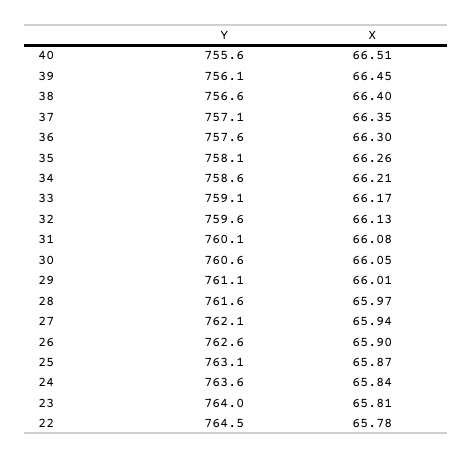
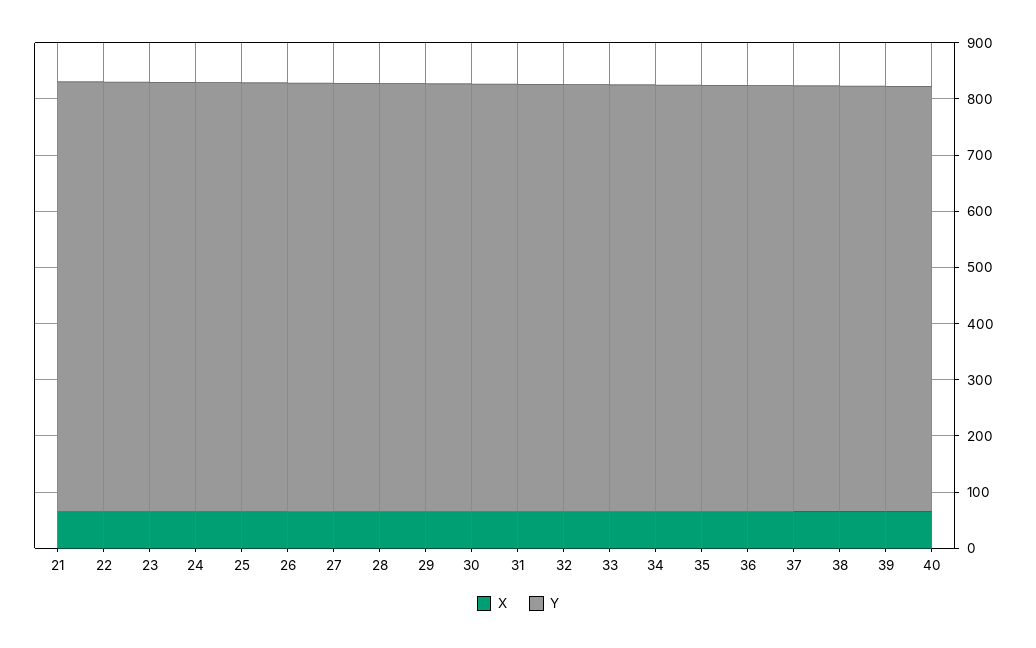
  {
    "Y": {
      "40": 755.6,
      "39": 756.1,
      "38": 756.6,
      "37": 757.1,
      "36": 757.6,
      "35": 758.1,
      "34": 758.6,
      "33": 759.1,
      "32": 759.6,
      "31": 760.1,
      "30": 760.6,
      "29": 761.1,
      "28": 761.6,
      "27": 762.1,
      "26": 762.6,
      "25": 763.1,
      "24": 763.6,
      "23": 764,
-     "22": 764.5
+     "22": 764.5,
+     "21": 760
    },
    "X": {
      "40": 66.51,
      "39": 66.45,
      "38": 66.4,
      "37": 66.35,
      "36": 66.3,
      "35": 66.26,
      "34": 66.21,
      "33": 66.17,
      "32": 66.13,
      "31": 66.08,
      "30": 66.05,
      "29": 66.01,
      "28": 65.97,
      "27": 65.94,
      "26": 65.9,
      "25": 65.87,
      "24": 65.84,
      "23": 65.81,
-     "22": 65.78
+     "22": 65.78,
+     "21": 60
    }
  }

